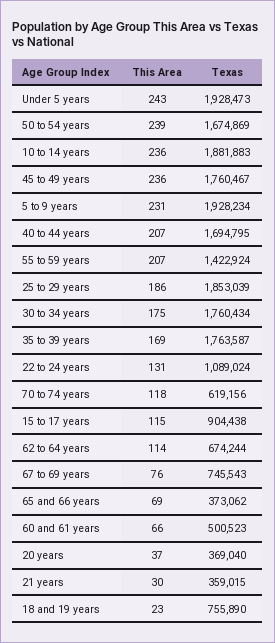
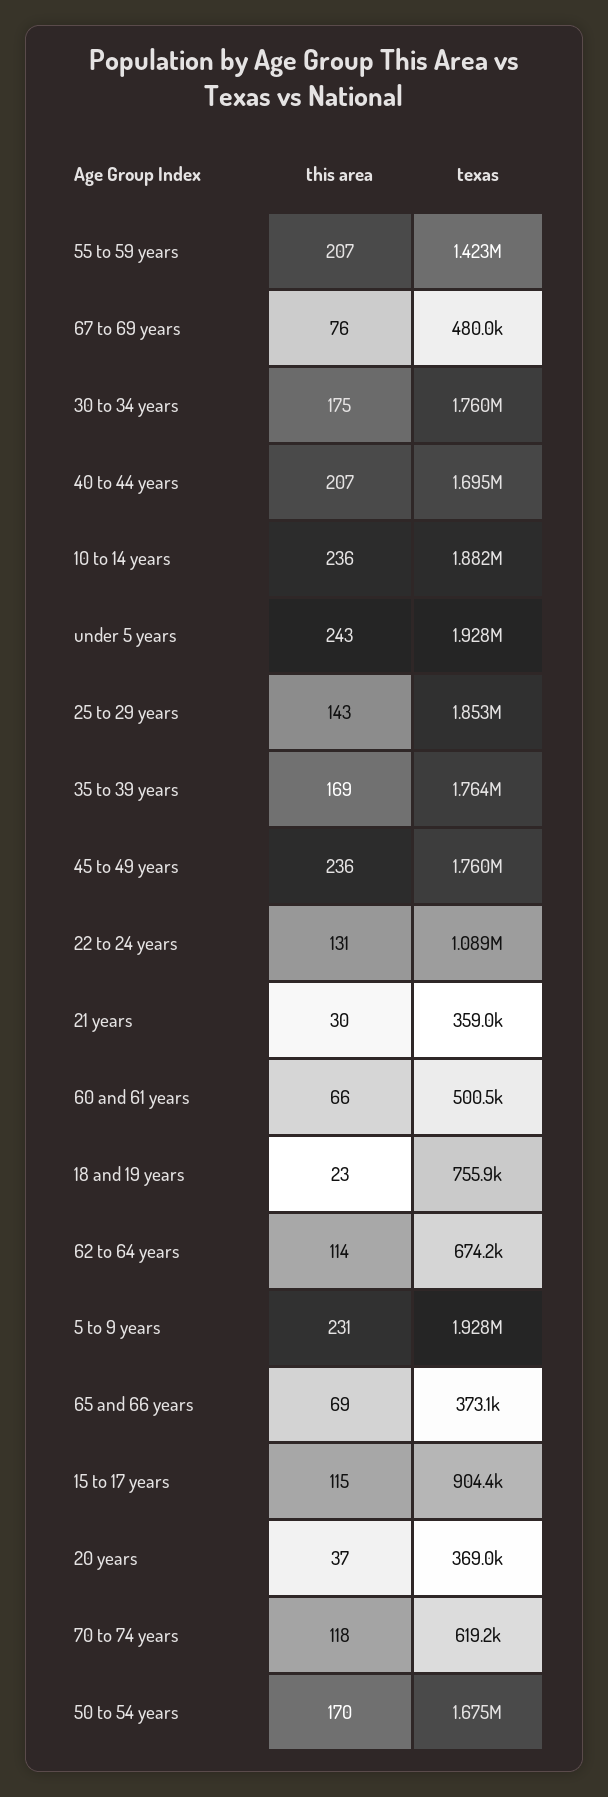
  {
    "This Area": {
      "Under 5 years": 243,
-     "50 to 54 years": 239,
+     "50 to 54 years": 170,
      "10 to 14 years": 236,
      "45 to 49 years": 236,
      "5 to 9 years": 231,
      "40 to 44 years": 207,
      "55 to 59 years": 207,
-     "25 to 29 years": 186,
+     "25 to 29 years": 143,
      "30 to 34 years": 175,
      "35 to 39 years": 169,
      "22 to 24 years": 131,
      "70 to 74 years": 118,
      "15 to 17 years": 115,
      "62 to 64 years": 114,
      "67 to 69 years": 76,
      "65 and 66 years": 69,
      "60 and 61 years": 66,
      "20 years": 37,
      "21 years": 30,
      "18 and 19 years": 23
    },
    "Texas": {
      "Under 5 years": 1928473,
      "50 to 54 years": 1674869,
      "10 to 14 years": 1881883,
      "45 to 49 years": 1760467,
      "5 to 9 years": 1928234,
      "40 to 44 years": 1694795,
      "55 to 59 years": 1422924,
      "25 to 29 years": 1853039,
      "30 to 34 years": 1760434,
      "35 to 39 years": 1763587,
      "22 to 24 years": 1089024,
      "70 to 74 years": 619156,
      "15 to 17 years": 904438,
      "62 to 64 years": 674244,
-     "67 to 69 years": 745543,
+     "67 to 69 years": 480000,
      "65 and 66 years": 373062,
      "60 and 61 years": 500523,
      "20 years": 369040,
      "21 years": 359015,
      "18 and 19 years": 755890
    }
  }

